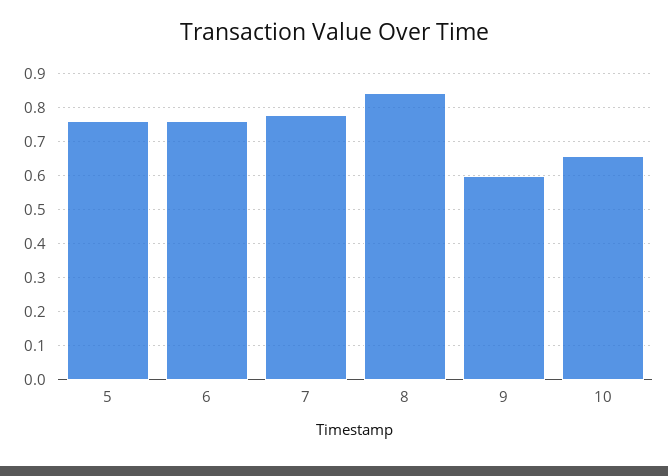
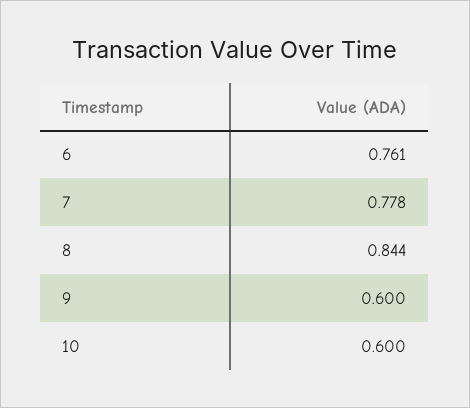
  {
-   "5": 0.76,
    "6": 0.761,
    "7": 0.778,
    "8": 0.844,
    "9": 0.6,
-   "10": 0.66
+   "10": 0.6
  }

